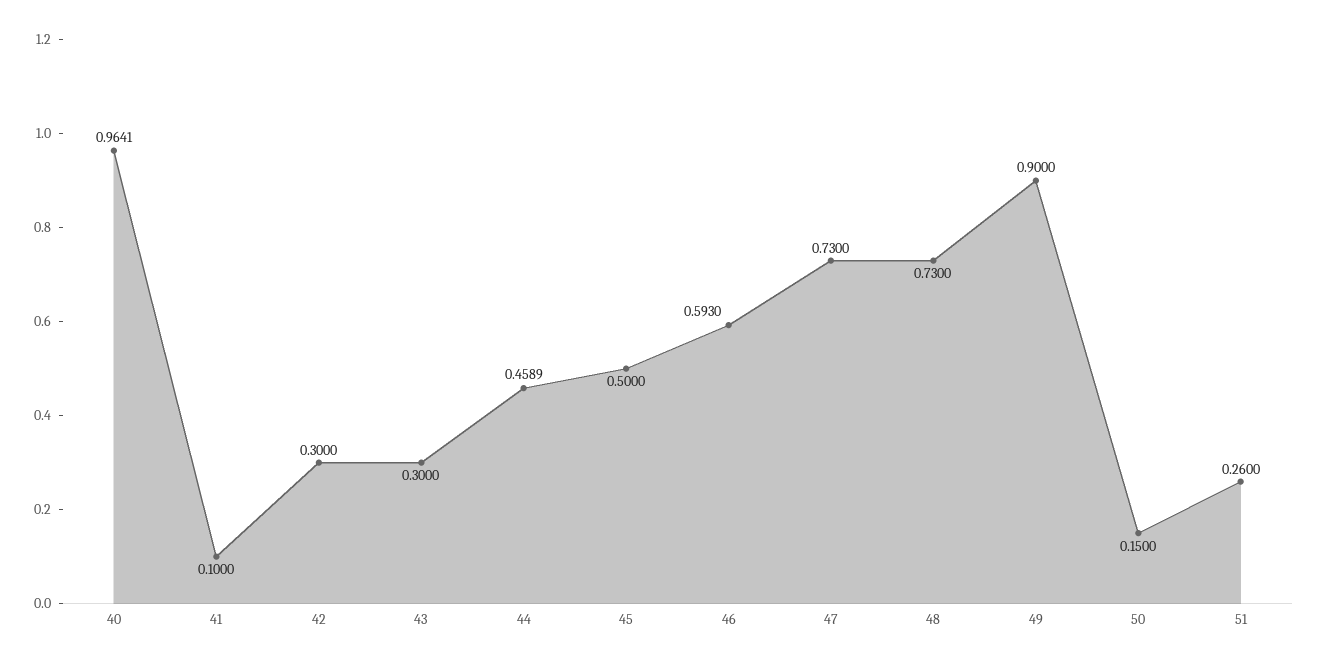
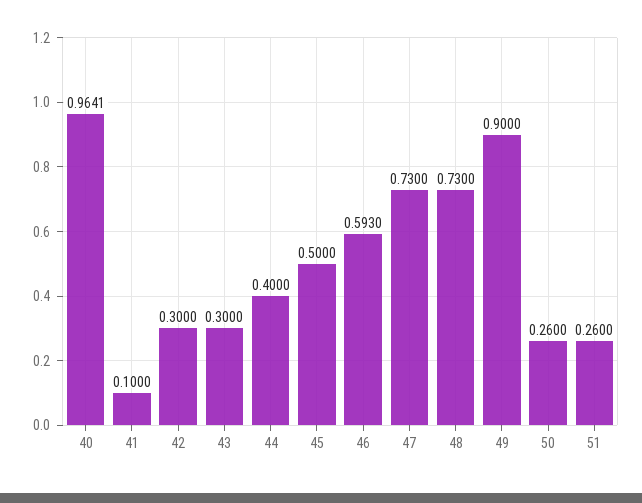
  {
    "40": 0.9641,
    "41": 0.1,
    "42": 0.3,
    "43": 0.3,
-   "44": 0.4589,
+   "44": 0.4,
    "45": 0.5,
    "46": 0.593,
    "47": 0.73,
    "48": 0.73,
    "49": 0.9,
-   "50": 0.15,
+   "50": 0.26,
    "51": 0.26
  }

